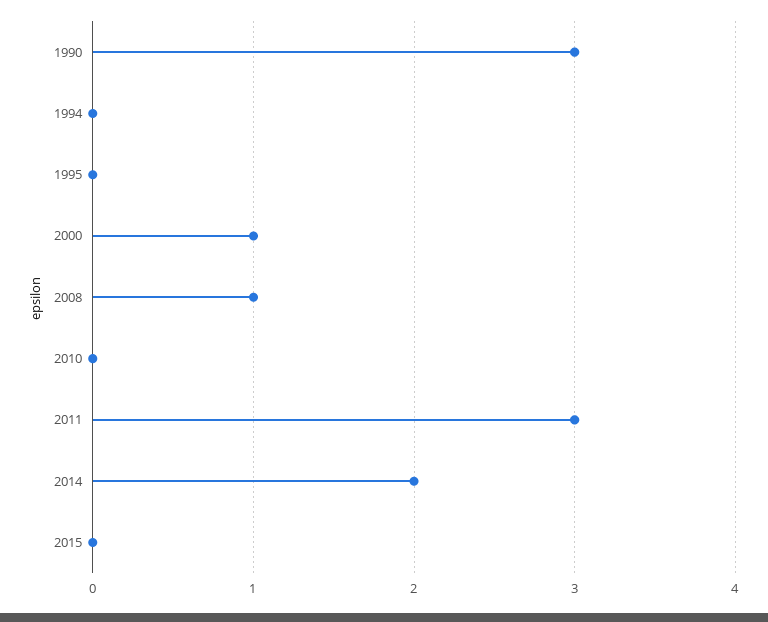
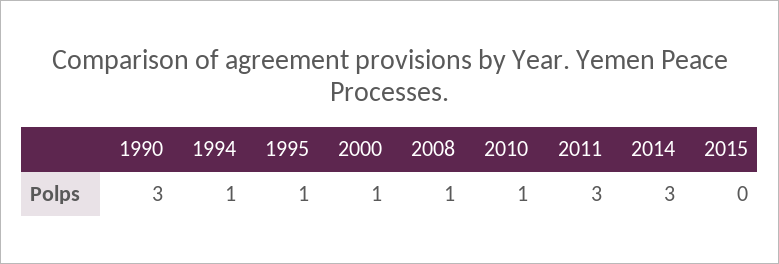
  {
    "1990": 3,
-   "1994": 0,
+   "1994": 1,
-   "1995": 0,
+   "1995": 1,
    "2000": 1,
    "2008": 1,
-   "2010": 0,
+   "2010": 1,
    "2011": 3,
-   "2014": 2,
+   "2014": 3,
    "2015": 0
  }

